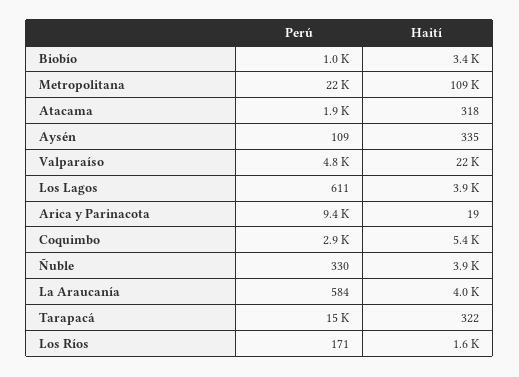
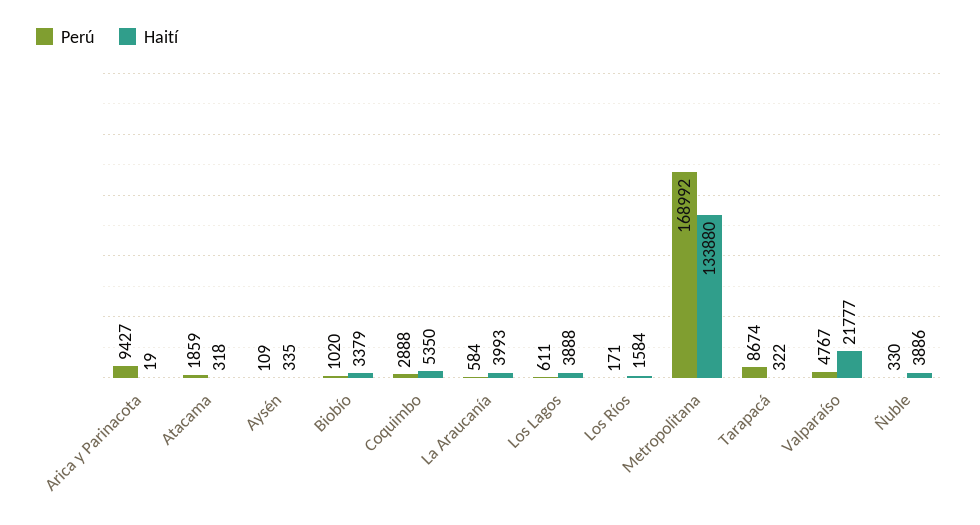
  {
    "Perú": {
      "Biobío": 1020,
-     "Metropolitana": 22000,
+     "Metropolitana": 168992,
      "Atacama": 1859,
      "Aysén": 109,
      "Valparaíso": 4767,
      "Los Lagos": 611,
      "Arica y Parinacota": 9427,
      "Coquimbo": 2888,
      "Ñuble": 330,
      "La Araucanía": 584,
-     "Tarapacá": 15000,
+     "Tarapacá": 8674,
      "Los Ríos": 171
    },
    "Haití": {
      "Biobío": 3379,
-     "Metropolitana": 109000,
+     "Metropolitana": 133880,
      "Atacama": 318,
      "Aysén": 335,
      "Valparaíso": 21777,
      "Los Lagos": 3888,
      "Arica y Parinacota": 19,
      "Coquimbo": 5350,
      "Ñuble": 3886,
      "La Araucanía": 3993,
      "Tarapacá": 322,
      "Los Ríos": 1584
    }
  }

